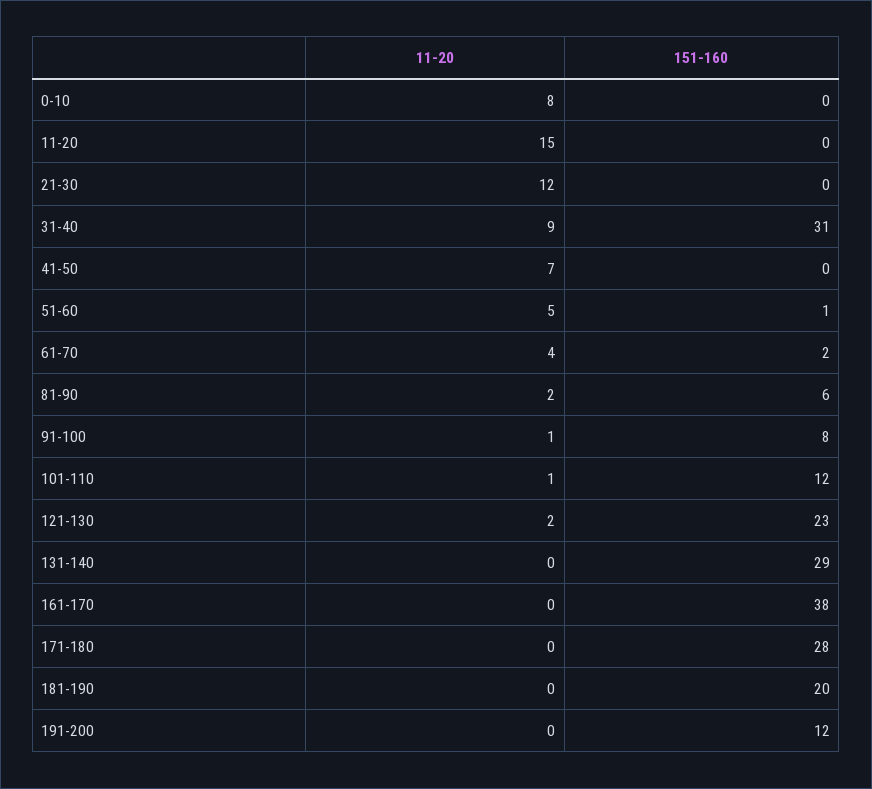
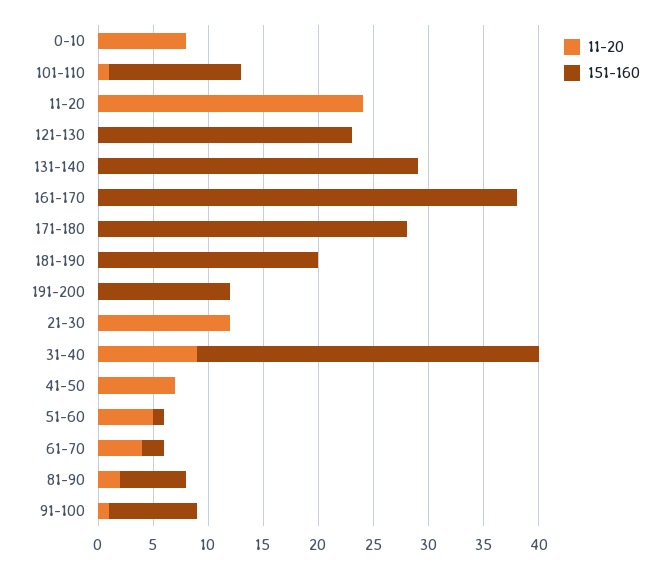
  {
    "11-20": {
      "0-10": 8,
-     "11-20": 15,
+     "11-20": 24,
      "21-30": 12,
      "31-40": 9,
      "41-50": 7,
      "51-60": 5,
      "61-70": 4,
      "81-90": 2,
      "91-100": 1,
      "101-110": 1,
-     "121-130": 2,
+     "121-130": 0,
      "131-140": 0,
      "161-170": 0,
      "171-180": 0,
      "181-190": 0,
      "191-200": 0
    },
    "151-160": {
      "0-10": 0,
      "11-20": 0,
      "21-30": 0,
      "31-40": 31,
      "41-50": 0,
      "51-60": 1,
      "61-70": 2,
      "81-90": 6,
      "91-100": 8,
      "101-110": 12,
      "121-130": 23,
      "131-140": 29,
      "161-170": 38,
      "171-180": 28,
      "181-190": 20,
      "191-200": 12
    }
  }

